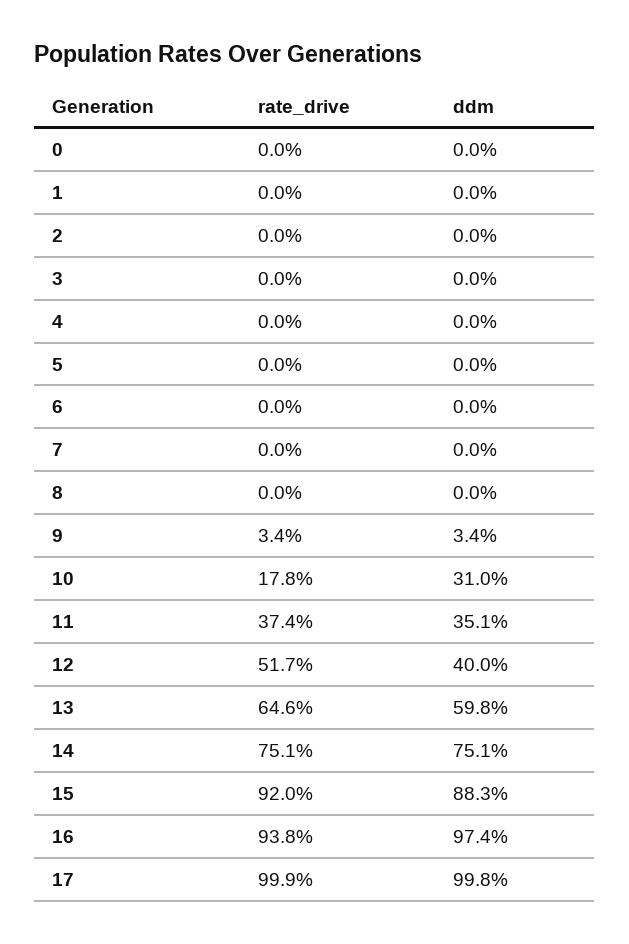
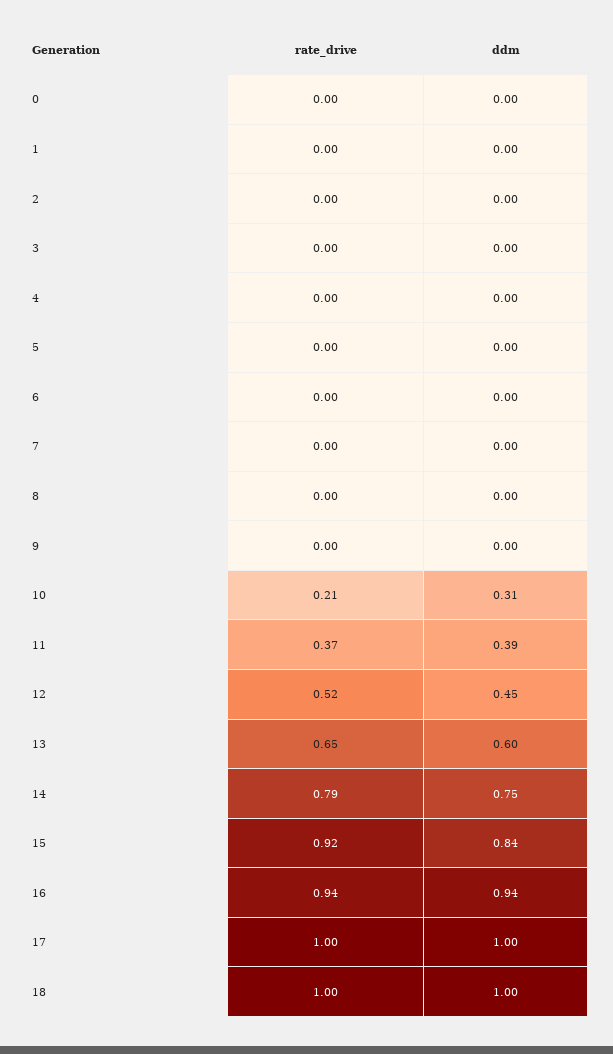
  {
    "rate_drive": {
      "0": 0,
      "1": 0,
      "2": 0,
      "3": 0,
      "4": 0,
      "5": 0,
      "6": 0,
      "7": 0,
      "8": 0,
-     "9": 0.034,
+     "9": 0,
-     "10": 0.178,
+     "10": 0.21,
      "11": 0.374,
      "12": 0.517,
      "13": 0.646,
-     "14": 0.751,
+     "14": 0.79,
      "15": 0.92,
      "16": 0.938,
-     "17": 0.999
+     "17": 0.999,
+     "18": 1
    },
    "ddm": {
      "0": 0,
      "1": 0,
      "2": 0,
      "3": 0,
      "4": 0,
      "5": 0,
      "6": 0,
      "7": 0,
      "8": 0,
-     "9": 0.034,
+     "9": 0,
      "10": 0.31,
-     "11": 0.351,
+     "11": 0.39,
-     "12": 0.4,
+     "12": 0.45,
      "13": 0.598,
      "14": 0.751,
-     "15": 0.883,
+     "15": 0.84,
-     "16": 0.974,
+     "16": 0.94,
-     "17": 0.998
+     "17": 0.998,
+     "18": 1
    }
  }

